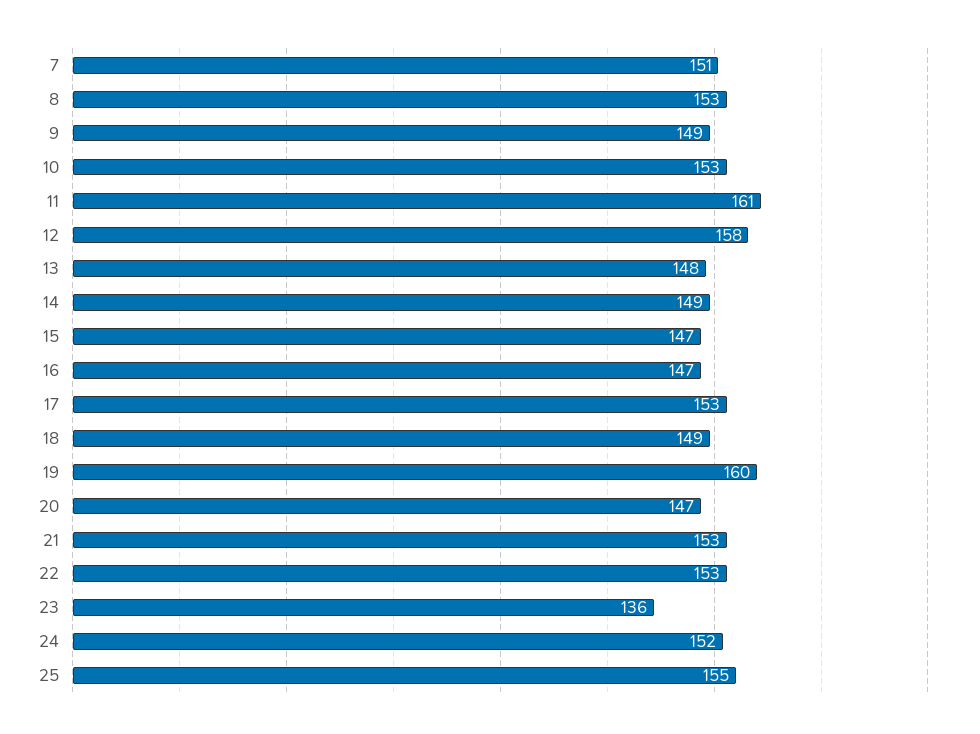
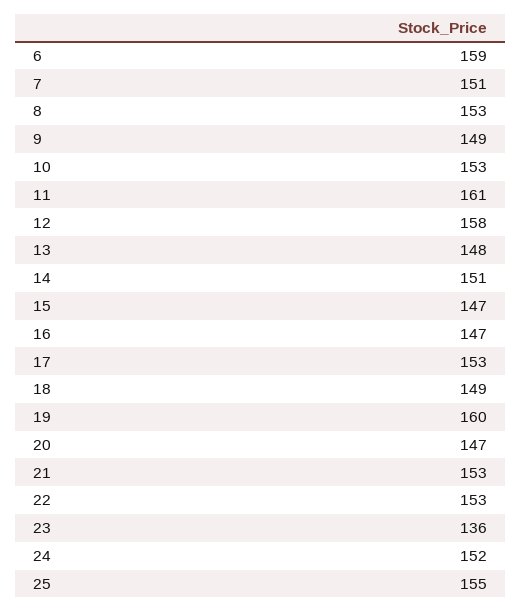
  {
    "7": 151,
    "8": 153,
    "9": 149,
    "10": 153,
    "11": 161,
    "12": 158,
    "13": 148,
-   "14": 149,
+   "14": 151,
    "15": 147,
    "16": 147,
    "17": 153,
    "18": 149,
    "19": 160,
    "20": 147,
    "21": 153,
    "22": 153,
    "23": 136,
    "24": 152,
-   "25": 155
+   "25": 155,
+   "6": 159
  }

